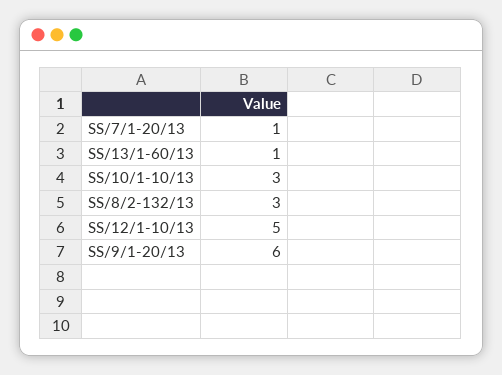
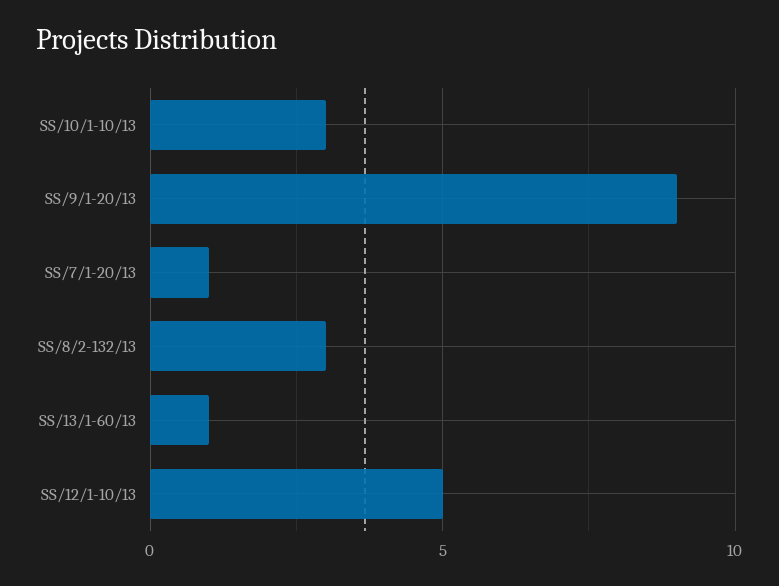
  {
    "SS/7/1-20/13": 1,
    "SS/13/1-60/13": 1,
    "SS/10/1-10/13": 3,
    "SS/8/2-132/13": 3,
    "SS/12/1-10/13": 5,
-   "SS/9/1-20/13": 6
+   "SS/9/1-20/13": 9
  }

